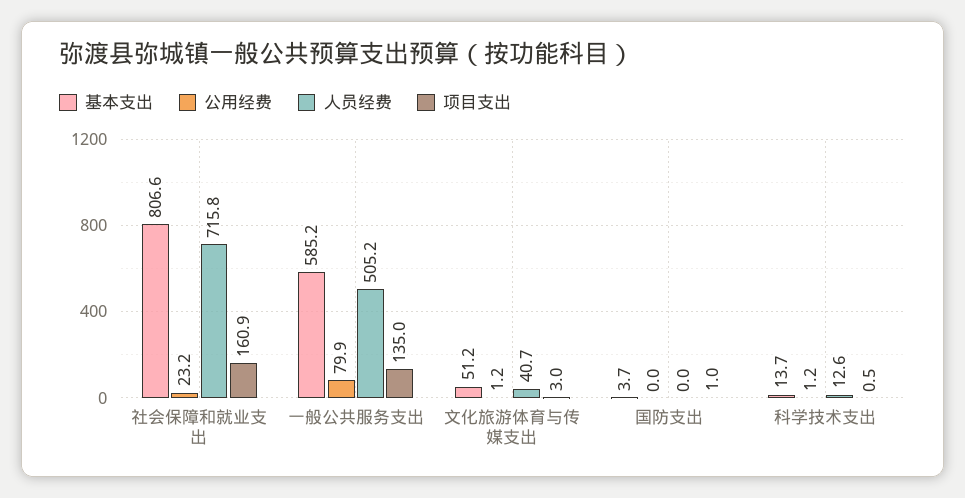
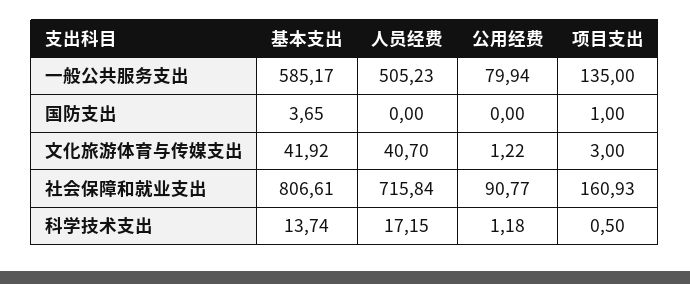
  {
    "基本支出": {
      "社会保障和就业支出": 806.61,
      "一般公共服务支出": 585.17,
-     "文化旅游体育与传媒支出": 51.2,
+     "文化旅游体育与传媒支出": 41.92,
      "国防支出": 3.65,
      "科学技术支出": 13.74
    },
    "公用经费": {
-     "社会保障和就业支出": 23.2,
+     "社会保障和就业支出": 90.77,
      "一般公共服务支出": 79.94,
      "文化旅游体育与传媒支出": 1.22,
      "国防支出": 0,
      "科学技术支出": 1.18
    },
    "人员经费": {
      "社会保障和就业支出": 715.84,
      "一般公共服务支出": 505.23,
      "文化旅游体育与传媒支出": 40.7,
      "国防支出": 0,
-     "科学技术支出": 12.6
+     "科学技术支出": 17.15
    },
    "项目支出": {
      "社会保障和就业支出": 160.93,
      "一般公共服务支出": 135,
      "文化旅游体育与传媒支出": 3,
      "国防支出": 1,
      "科学技术支出": 0.5
    }
  }

